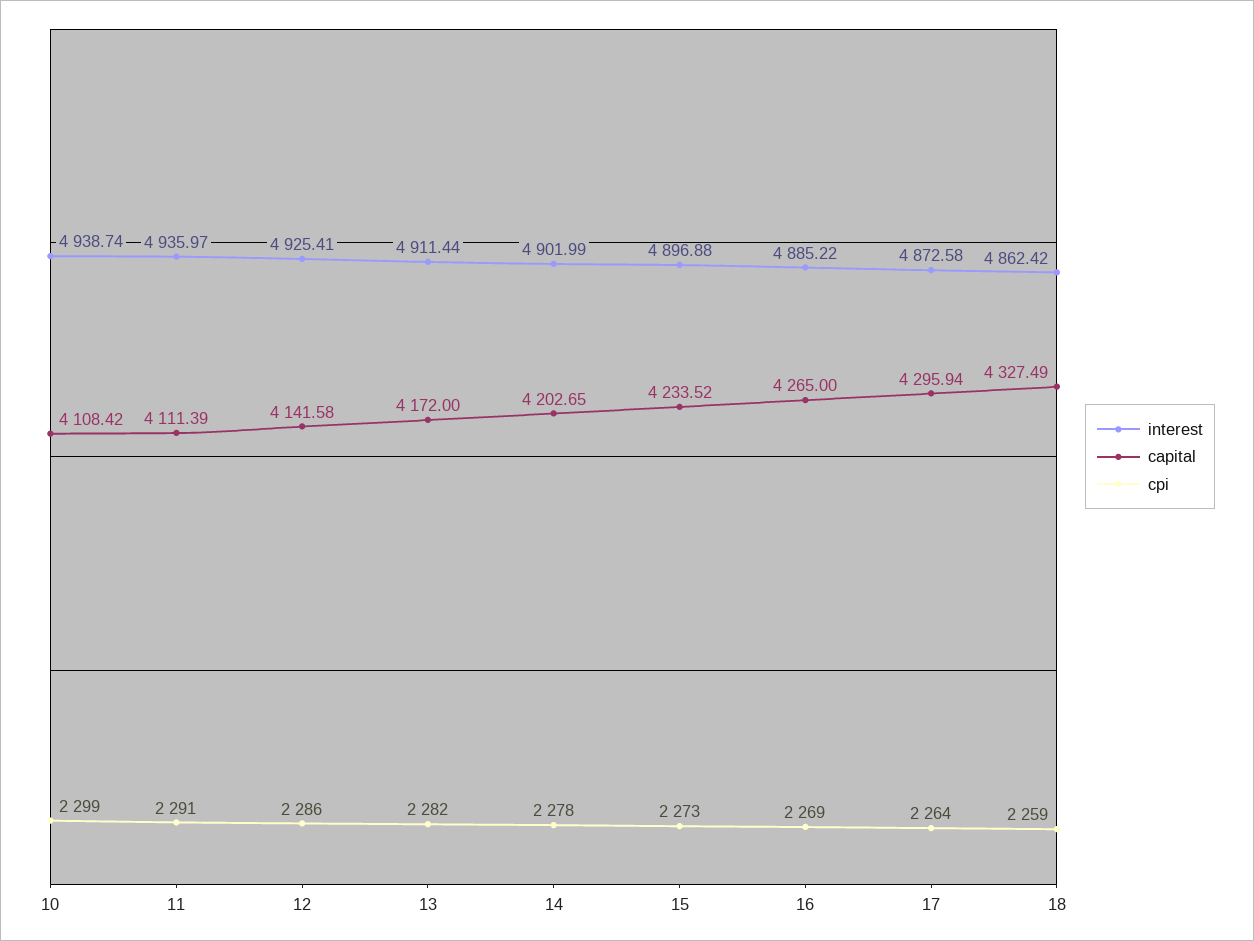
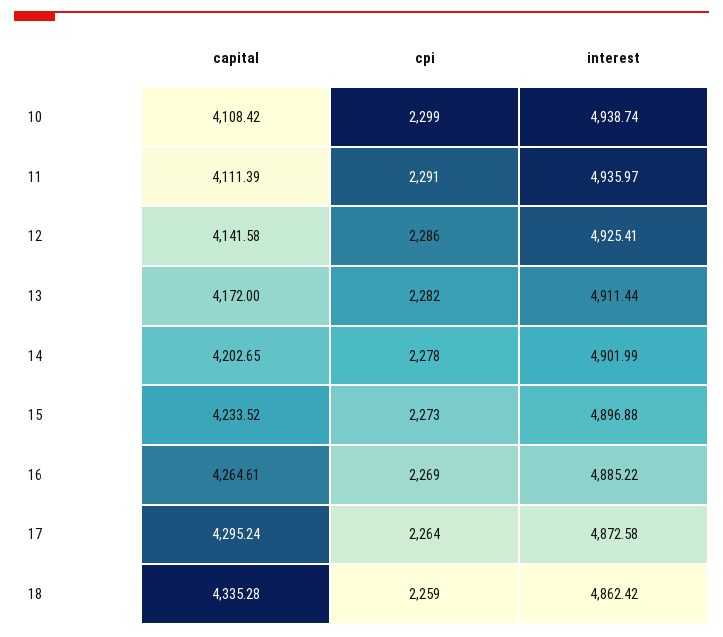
  {
    "interest": {
      "10": 4938.74,
      "11": 4935.97,
      "12": 4925.41,
      "13": 4911.44,
      "14": 4901.99,
      "15": 4896.88,
      "16": 4885.22,
      "17": 4872.58,
      "18": 4862.42
    },
    "capital": {
      "10": 4108.42,
      "11": 4111.39,
      "12": 4141.58,
      "13": 4172,
      "14": 4202.65,
      "15": 4233.52,
-     "16": 4265,
+     "16": 4264.61,
-     "17": 4295.94,
+     "17": 4295.24,
-     "18": 4327.49
+     "18": 4335.28
    },
    "cpi": {
      "10": 2299,
      "11": 2291,
      "12": 2286,
      "13": 2282,
      "14": 2278,
      "15": 2273,
      "16": 2269,
      "17": 2264,
      "18": 2259
    }
  }

